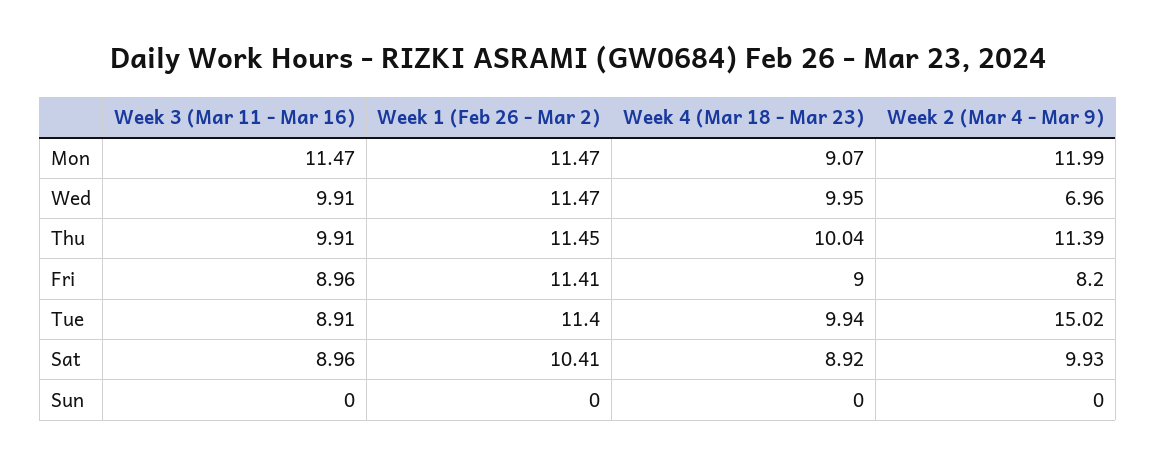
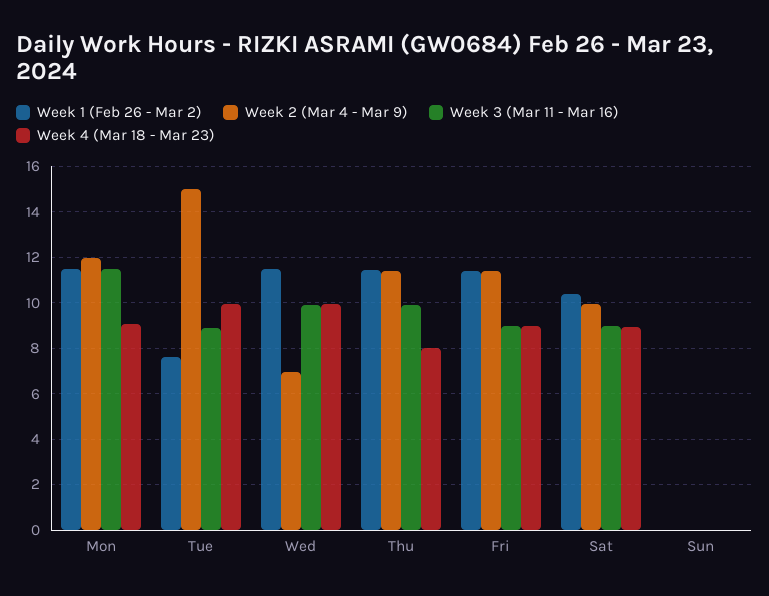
  {
    "Week 3 (Mar 11 - Mar 16)": {
      "Mon": 11.47,
      "Wed": 9.91,
      "Thu": 9.91,
      "Fri": 8.96,
      "Tue": 8.91,
      "Sat": 8.96,
      "Sun": 0
    },
    "Week 1 (Feb 26 - Mar 2)": {
      "Mon": 11.47,
      "Wed": 11.47,
      "Thu": 11.45,
      "Fri": 11.41,
-     "Tue": 11.4,
+     "Tue": 7.5,
      "Sat": 10.41,
      "Sun": 0
    },
    "Week 4 (Mar 18 - Mar 23)": {
      "Mon": 9.07,
      "Wed": 9.95,
-     "Thu": 10.04,
+     "Thu": 8,
      "Fri": 9,
      "Tue": 9.94,
      "Sat": 8.92,
      "Sun": 0
    },
    "Week 2 (Mar 4 - Mar 9)": {
      "Mon": 11.99,
      "Wed": 6.96,
      "Thu": 11.39,
-     "Fri": 8.2,
+     "Fri": 11.5,
      "Tue": 15.02,
      "Sat": 9.93,
      "Sun": 0
    }
  }

